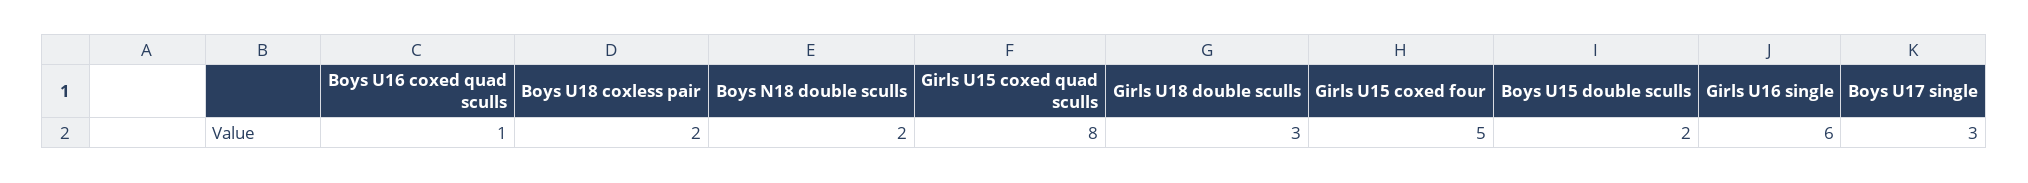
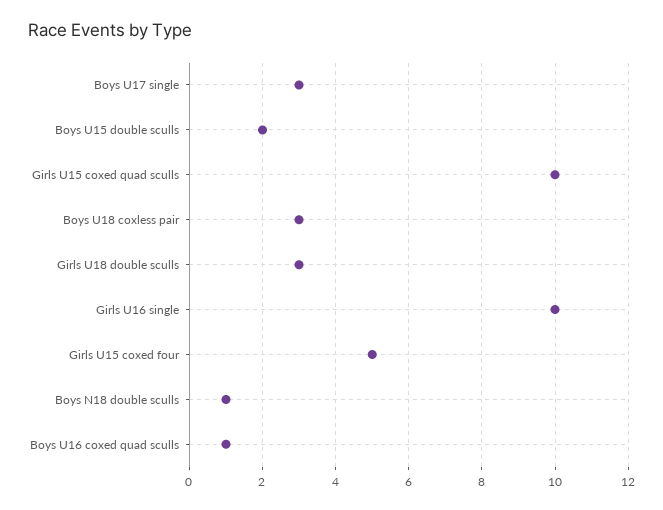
  {
    "Boys U16 coxed quad sculls": 1,
-   "Boys U18 coxless pair": 2,
+   "Boys U18 coxless pair": 3,
-   "Boys N18 double sculls": 2,
+   "Boys N18 double sculls": 1,
-   "Girls U15 coxed quad sculls": 8,
+   "Girls U15 coxed quad sculls": 10,
    "Girls U18 double sculls": 3,
    "Girls U15 coxed four": 5,
    "Boys U15 double sculls": 2,
-   "Girls U16 single": 6,
+   "Girls U16 single": 10,
    "Boys U17 single": 3
  }

